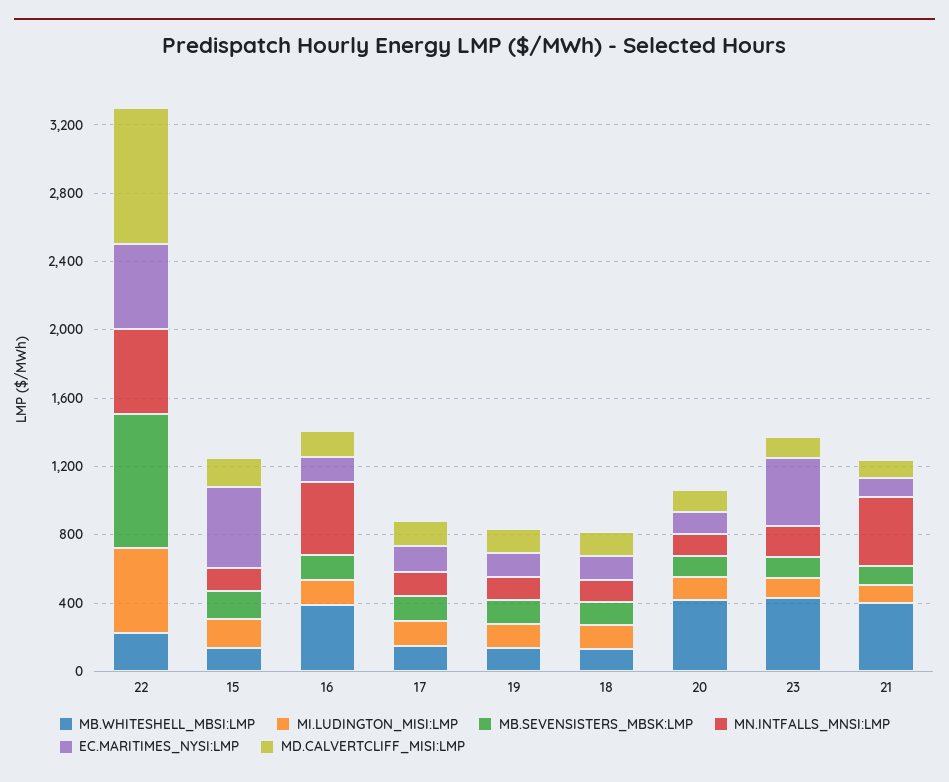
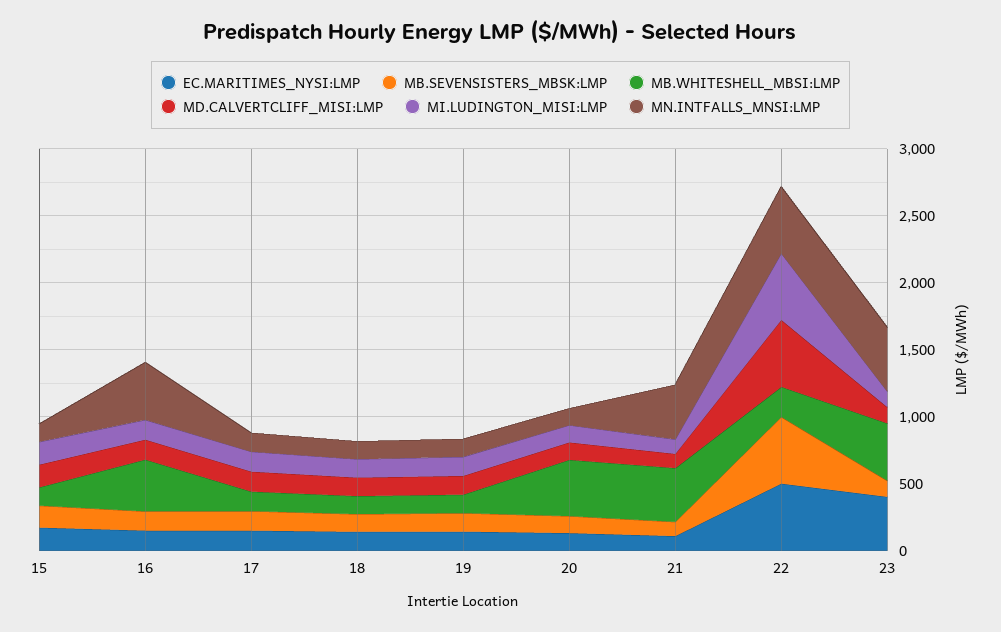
  {
    "MB.WHITESHELL_MBSI:LMP": {
      "22": 200,
      "15": 100,
      "16": 400,
      "17": 100,
      "19": 100,
      "18": 100,
      "20": 400,
      "23": 400,
      "21": 400
    },
    "MI.LUDINGTON_MISI:LMP": {
      "22": 500,
      "15": 200,
      "16": 100,
      "17": 100,
      "19": 100,
      "18": 100,
      "20": 100,
      "23": 100,
      "21": 100
    },
    "MB.SEVENSISTERS_MBSK:LMP": {
-     "22": 800,
+     "22": 500,
      "15": 200,
      "16": 100,
      "17": 100,
      "19": 100,
      "18": 100,
      "20": 100,
      "23": 100,
      "21": 100
    },
    "MN.INTFALLS_MNSI:LMP": {
      "22": 500,
      "15": 100,
      "16": 400,
      "17": 100,
      "19": 100,
      "18": 100,
      "20": 100,
-     "23": 200,
+     "23": 500,
      "21": 400
    },
    "EC.MARITIMES_NYSI:LMP": {
      "22": 500,
-     "15": 500,
+     "15": 200,
      "16": 100,
      "17": 100,
      "19": 100,
      "18": 100,
      "20": 100,
      "23": 400,
      "21": 100
    },
    "MD.CALVERTCLIFF_MISI:LMP": {
-     "22": 800,
+     "22": 500,
      "15": 200,
      "16": 100,
      "17": 100,
      "19": 100,
      "18": 100,
      "20": 100,
      "23": 100,
      "21": 100
    }
  }

